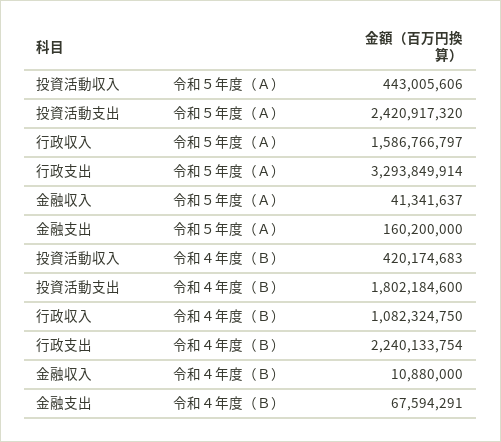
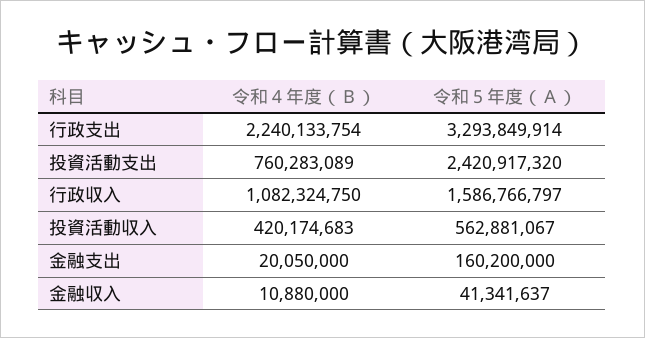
  {
    "投資活動収入": {
-     "令和５年度（Ａ）": 443005606,
+     "令和５年度（Ａ）": 562881067,
      "令和４年度（Ｂ）": 420174683
    },
    "投資活動支出": {
      "令和５年度（Ａ）": 2420917320,
-     "令和４年度（Ｂ）": 1802184600
+     "令和４年度（Ｂ）": 760283089
    },
    "行政収入": {
      "令和５年度（Ａ）": 1586766797,
      "令和４年度（Ｂ）": 1082324750
    },
    "行政支出": {
      "令和５年度（Ａ）": 3293849914,
      "令和４年度（Ｂ）": 2240133754
    },
    "金融収入": {
      "令和５年度（Ａ）": 41341637,
      "令和４年度（Ｂ）": 10880000
    },
    "金融支出": {
      "令和５年度（Ａ）": 160200000,
-     "令和４年度（Ｂ）": 67594291
+     "令和４年度（Ｂ）": 20050000
    }
  }

